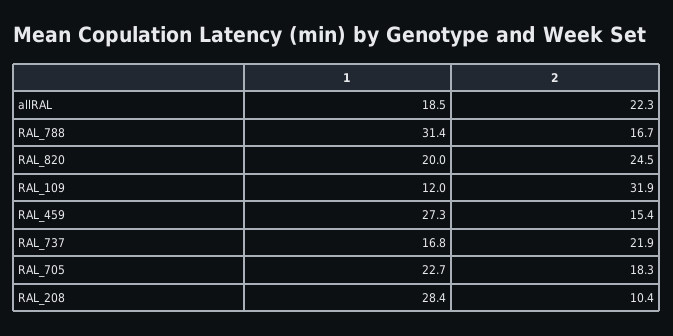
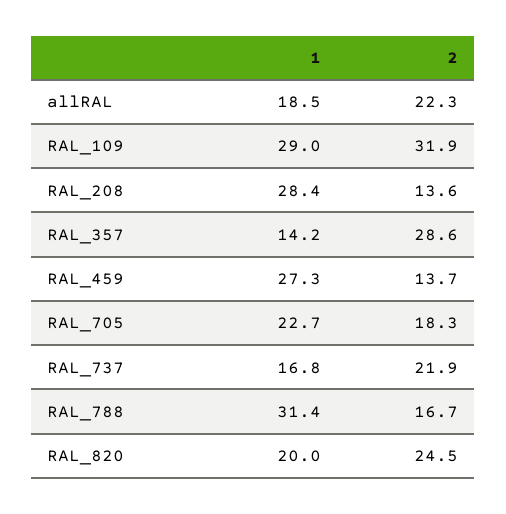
  {
    "1": {
      "allRAL": 18.5,
      "RAL_788": 31.4,
      "RAL_820": 20,
-     "RAL_109": 12,
+     "RAL_109": 29,
      "RAL_459": 27.3,
      "RAL_737": 16.8,
      "RAL_705": 22.7,
-     "RAL_208": 28.4
+     "RAL_208": 28.4,
+     "RAL_357": 14.2
    },
    "2": {
      "allRAL": 22.3,
      "RAL_788": 16.7,
      "RAL_820": 24.5,
      "RAL_109": 31.9,
-     "RAL_459": 15.4,
+     "RAL_459": 13.7,
      "RAL_737": 21.9,
      "RAL_705": 18.3,
-     "RAL_208": 10.4
+     "RAL_208": 13.6,
+     "RAL_357": 28.6
    }
  }

